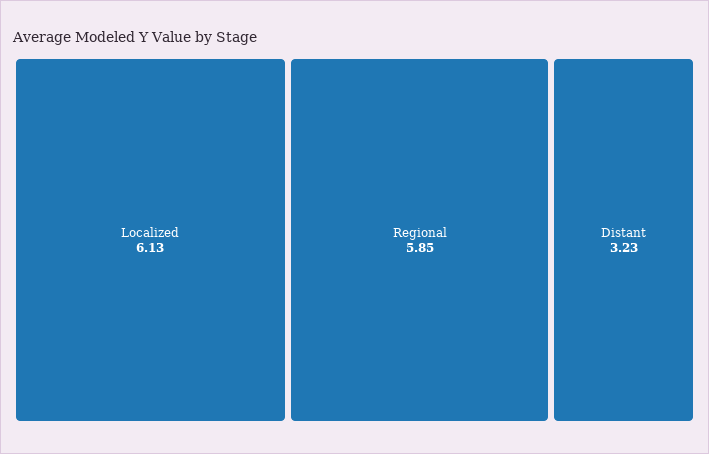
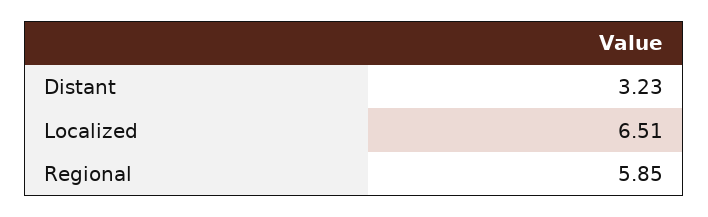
  {
-   "Localized": 6.13,
+   "Localized": 6.51,
    "Regional": 5.85,
    "Distant": 3.23
  }

